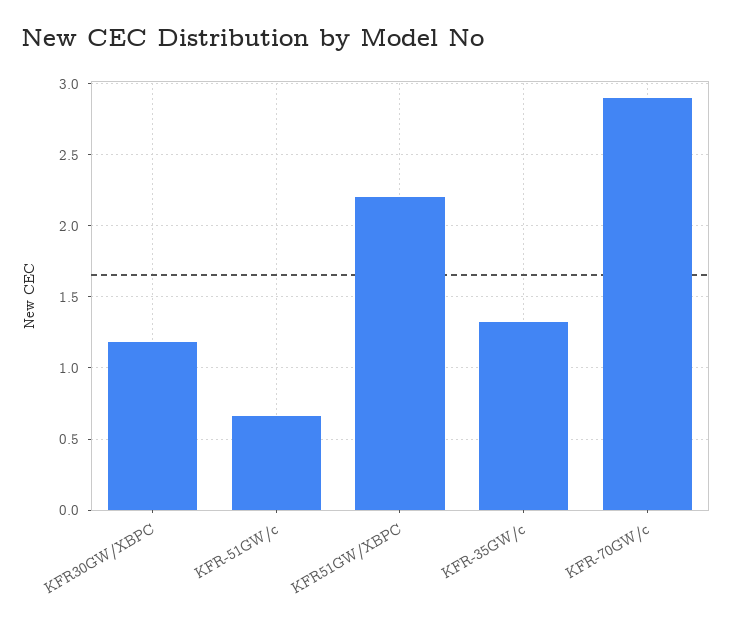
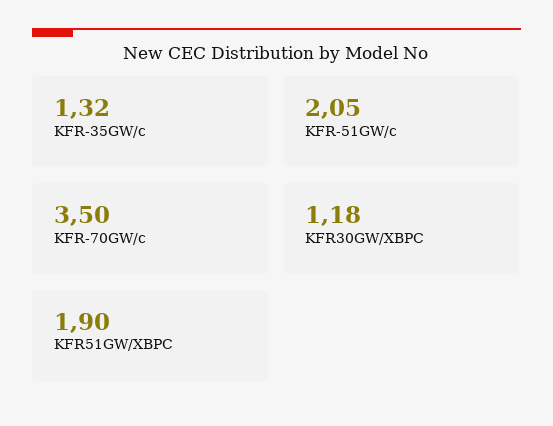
  {
    "KFR30GW/XBPC": 1.18,
-   "KFR-51GW/c": 0.65,
+   "KFR-51GW/c": 2.05,
-   "KFR51GW/XBPC": 2.2,
+   "KFR51GW/XBPC": 1.9,
    "KFR-35GW/c": 1.32,
-   "KFR-70GW/c": 2.9
+   "KFR-70GW/c": 3.5
  }

